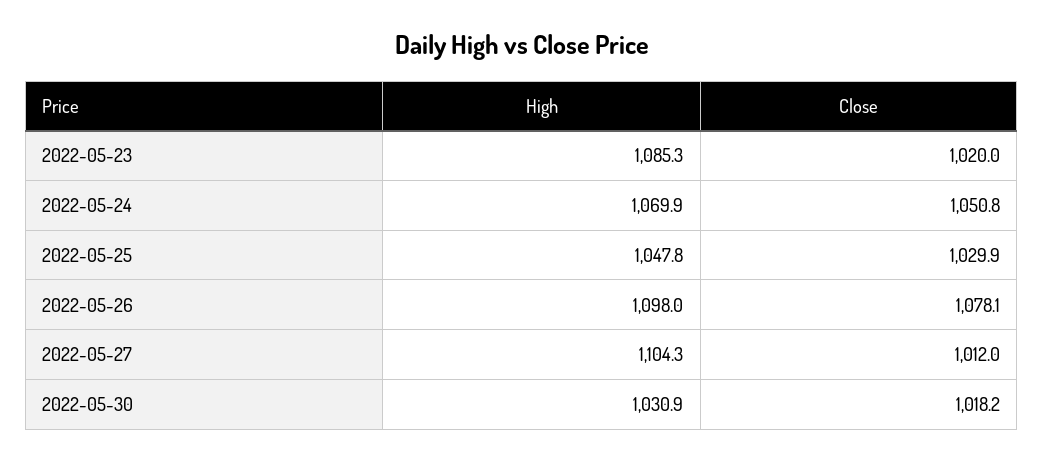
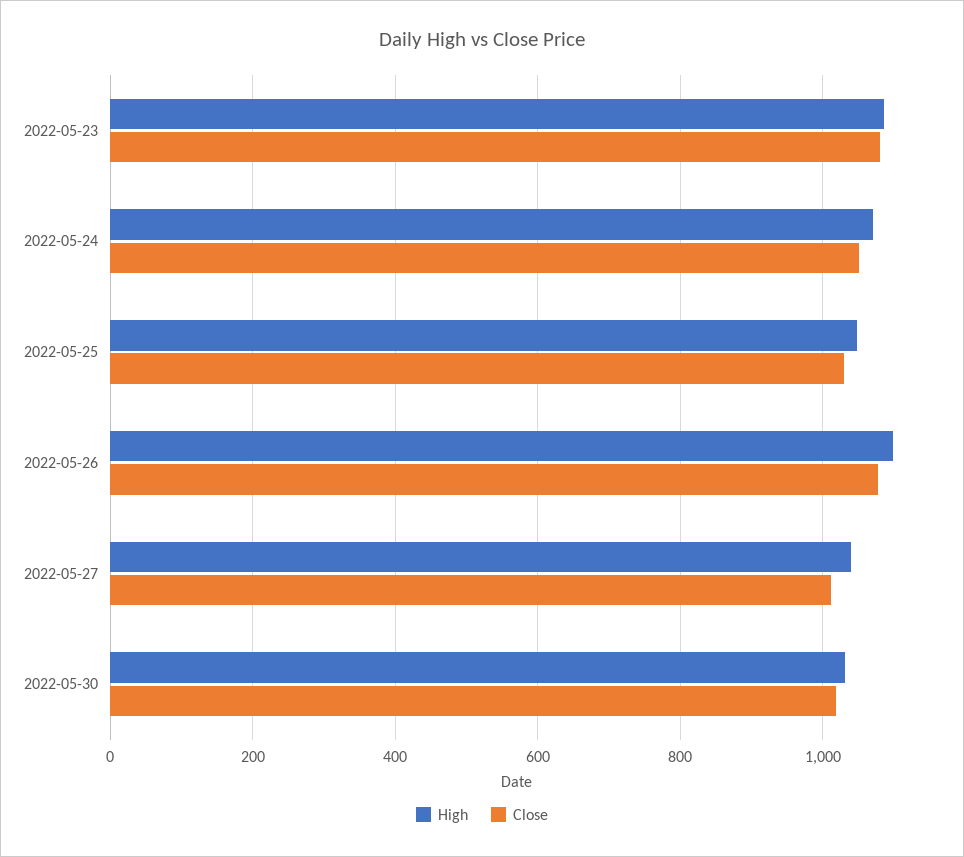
  {
    "High": {
      "2022-05-23": 1085.3,
      "2022-05-24": 1069.9,
      "2022-05-25": 1047.8,
      "2022-05-26": 1098,
-     "2022-05-27": 1104.3,
+     "2022-05-27": 1040,
      "2022-05-30": 1030.9
    },
    "Close": {
-     "2022-05-23": 1020,
+     "2022-05-23": 1080,
      "2022-05-24": 1050.8,
      "2022-05-25": 1029.9,
      "2022-05-26": 1078.1,
      "2022-05-27": 1012,
      "2022-05-30": 1018.2
    }
  }

